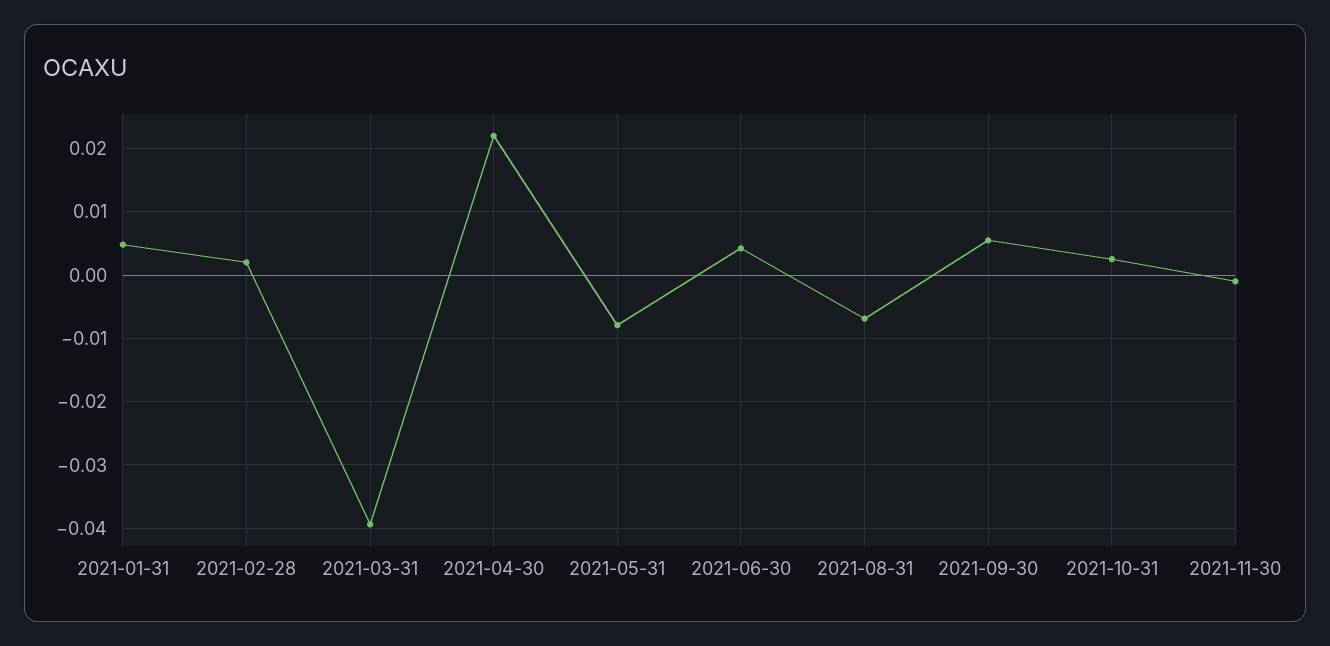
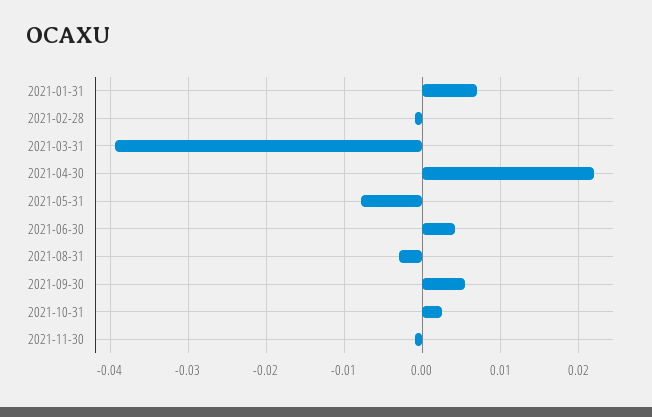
  {
-   "2021-01-31": 0.005,
+   "2021-01-31": 0.007,
-   "2021-02-28": 0.002,
+   "2021-02-28": -0.001,
    "2021-03-31": -0.039,
    "2021-04-30": 0.022,
    "2021-05-31": -0.008,
    "2021-06-30": 0.004,
-   "2021-08-31": -0.007,
+   "2021-08-31": -0.003,
    "2021-09-30": 0.006,
    "2021-10-31": 0.003,
    "2021-11-30": -0.001
  }

